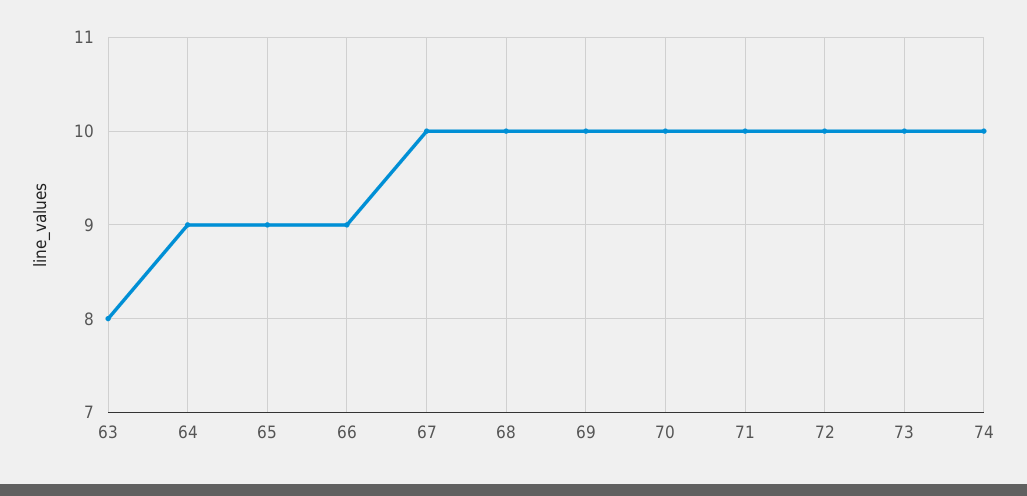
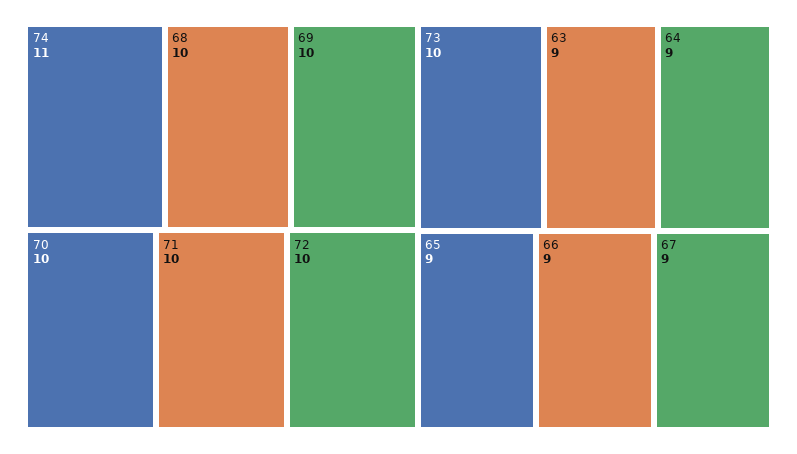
  {
-   "63": 8,
+   "63": 9,
    "64": 9,
    "65": 9,
    "66": 9,
-   "67": 10,
+   "67": 9,
    "68": 10,
    "69": 10,
    "70": 10,
    "71": 10,
    "72": 10,
    "73": 10,
-   "74": 10
+   "74": 11
  }

